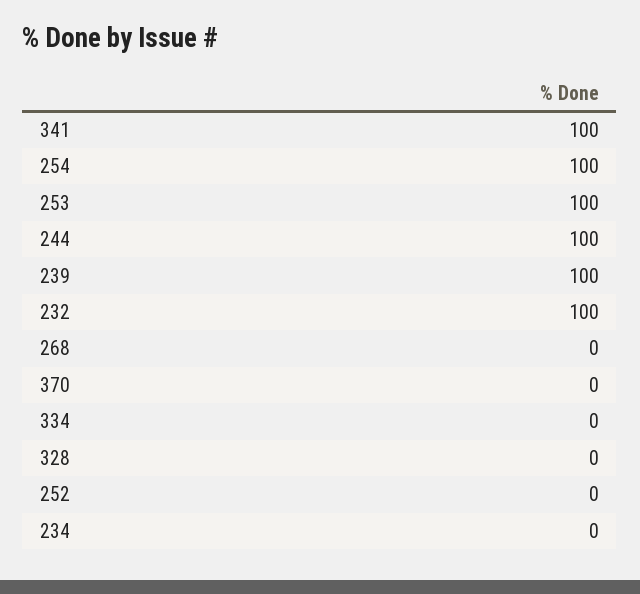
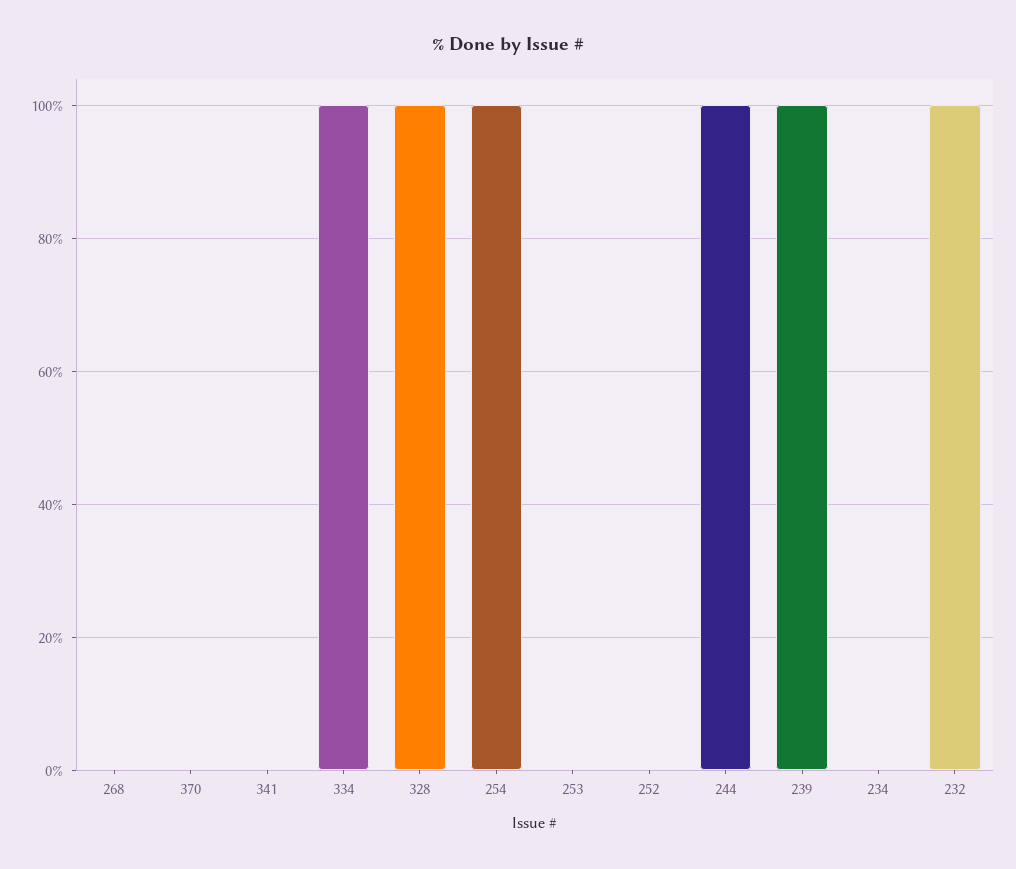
  {
-   "341": 100,
+   "341": 0,
    "254": 100,
-   "253": 100,
+   "253": 0,
    "244": 100,
    "239": 100,
    "232": 100,
    "268": 0,
    "370": 0,
-   "334": 0,
+   "334": 100,
-   "328": 0,
+   "328": 100,
    "252": 0,
    "234": 0
  }

